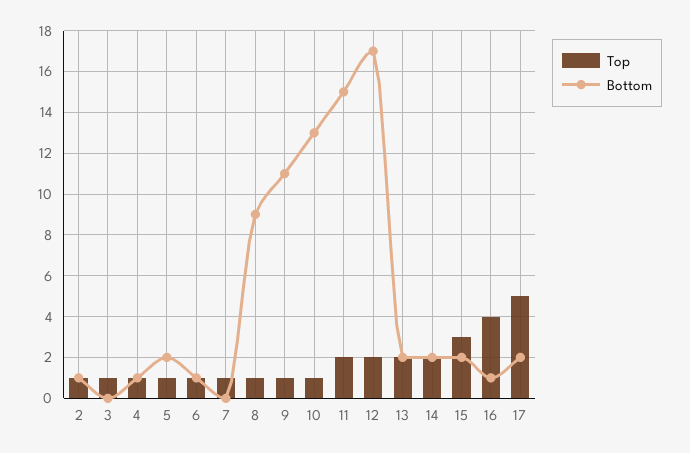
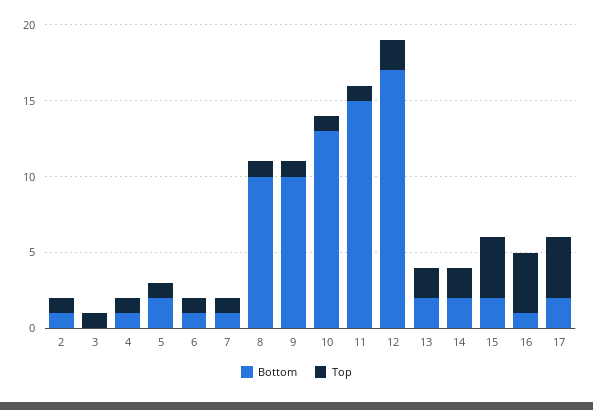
  {
    "Top": {
      "2": 1,
      "3": 1,
      "4": 1,
      "5": 1,
      "6": 1,
      "7": 1,
      "8": 1,
      "9": 1,
      "10": 1,
-     "11": 2,
+     "11": 1,
      "12": 2,
      "13": 2,
      "14": 2,
-     "15": 3,
+     "15": 4,
      "16": 4,
-     "17": 5
+     "17": 4
    },
    "Bottom": {
      "2": 1,
      "3": 0,
      "4": 1,
      "5": 2,
      "6": 1,
-     "7": 0,
+     "7": 1,
-     "8": 9,
+     "8": 10,
-     "9": 11,
+     "9": 10,
      "10": 13,
      "11": 15,
      "12": 17,
      "13": 2,
      "14": 2,
      "15": 2,
      "16": 1,
      "17": 2
    }
  }

